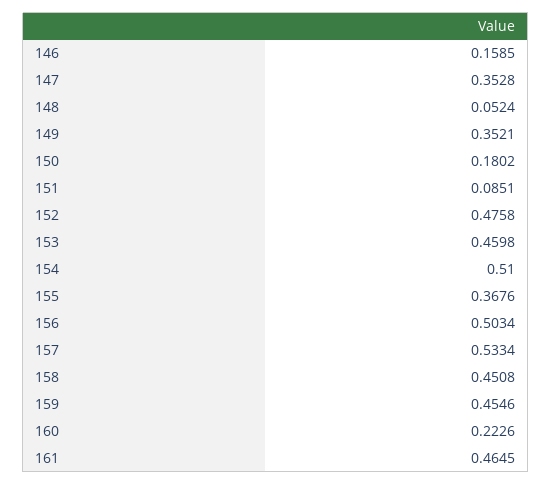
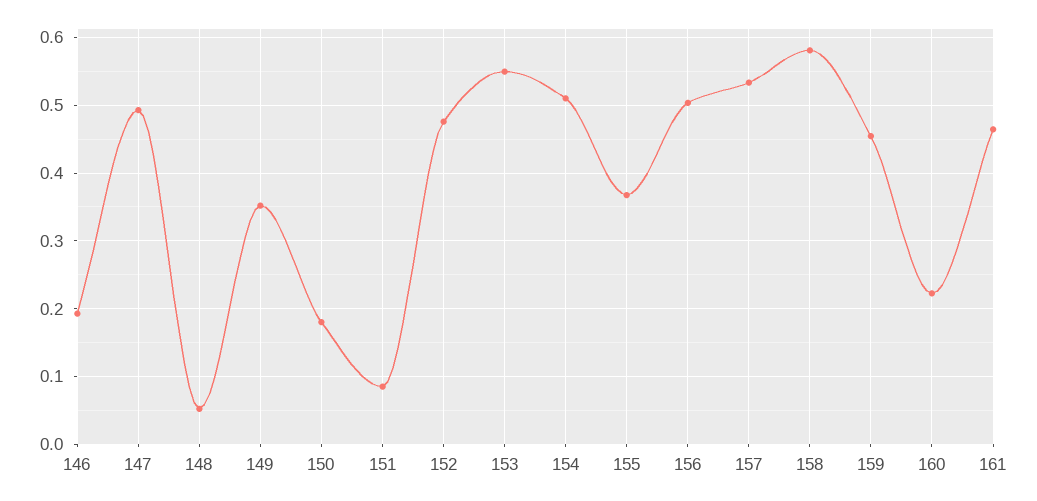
  {
-   "146": 0.1585,
+   "146": 0.19,
-   "147": 0.3528,
+   "147": 0.49,
    "148": 0.0524,
    "149": 0.3521,
    "150": 0.1802,
    "151": 0.0851,
    "152": 0.4758,
-   "153": 0.4598,
+   "153": 0.55,
    "154": 0.51,
    "155": 0.3676,
    "156": 0.5034,
    "157": 0.5334,
-   "158": 0.4508,
+   "158": 0.58,
    "159": 0.4546,
    "160": 0.2226,
    "161": 0.4645
  }

